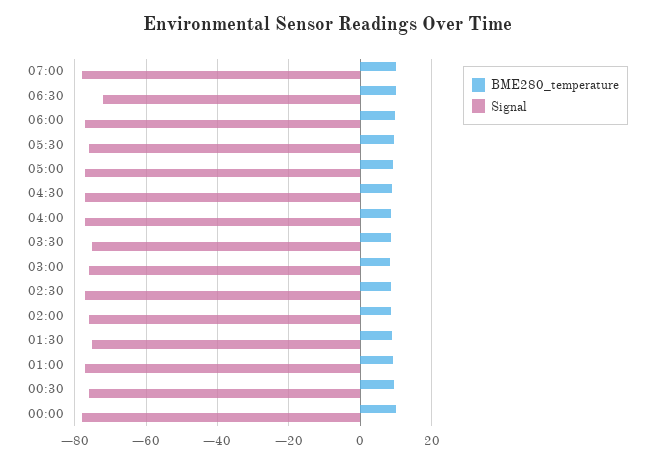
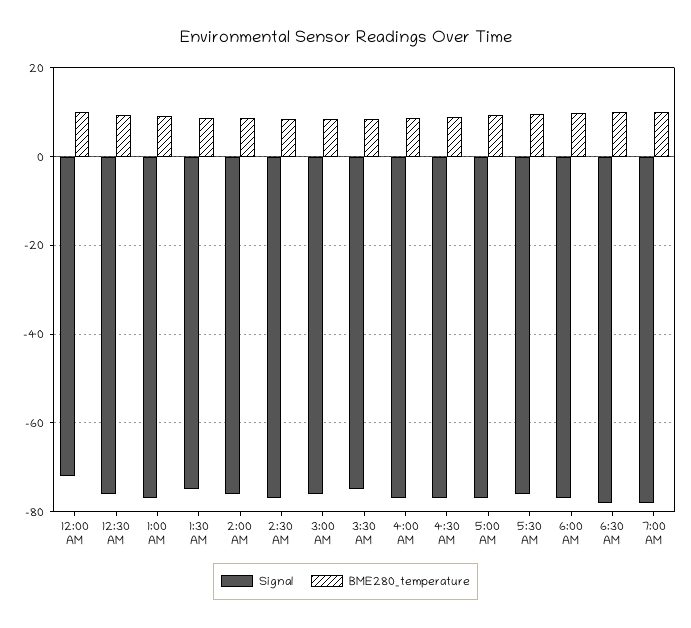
  {
    "BME280_temperature": {
      "07:00": 10,
      "06:30": 10,
      "06:00": 10,
      "05:30": 10,
      "05:00": 10,
      "04:30": 10,
      "04:00": 8,
      "03:30": 8,
      "03:00": 8,
      "02:30": 8,
      "02:00": 8,
      "01:30": 8,
      "01:00": 10,
      "00:30": 10,
      "00:00": 10
    },
    "Signal": {
      "07:00": -78,
-     "06:30": -72,
+     "06:30": -78,
      "06:00": -78,
      "05:30": -76,
      "05:00": -78,
      "04:30": -78,
      "04:00": -78,
      "03:30": -76,
      "03:00": -76,
      "02:30": -78,
      "02:00": -76,
      "01:30": -76,
      "01:00": -78,
      "00:30": -76,
-     "00:00": -78
+     "00:00": -72
    }
  }

